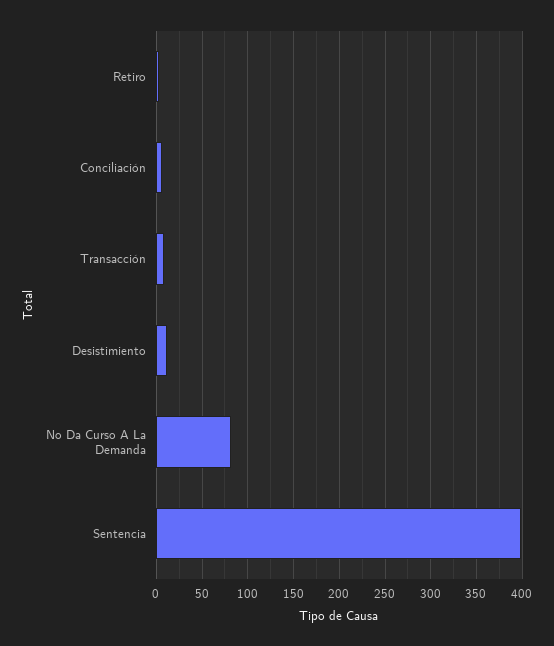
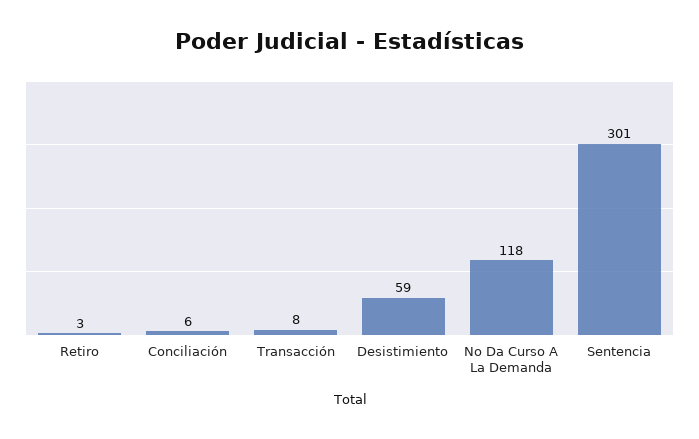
  {
    "Retiro": 3,
    "Conciliación": 6,
    "Transacción": 8,
-   "Desistimiento": 10,
+   "Desistimiento": 59,
-   "No Da Curso A La Demanda": 80,
+   "No Da Curso A La Demanda": 118,
-   "Sentencia": 400
+   "Sentencia": 301
  }

